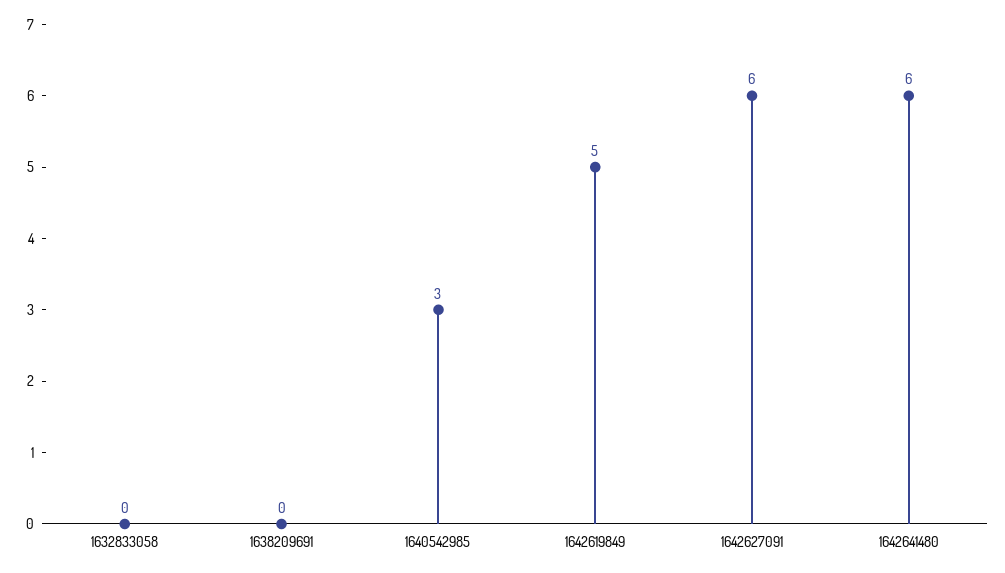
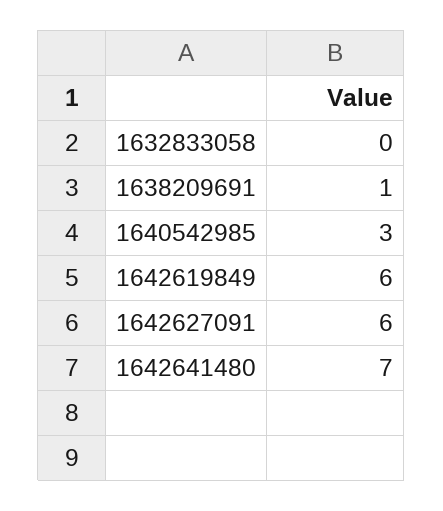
  {
    "1632833058": 0,
-   "1638209691": 0,
+   "1638209691": 1,
    "1640542985": 3,
-   "1642619849": 5,
+   "1642619849": 6,
    "1642627091": 6,
-   "1642641480": 6
+   "1642641480": 7
  }

